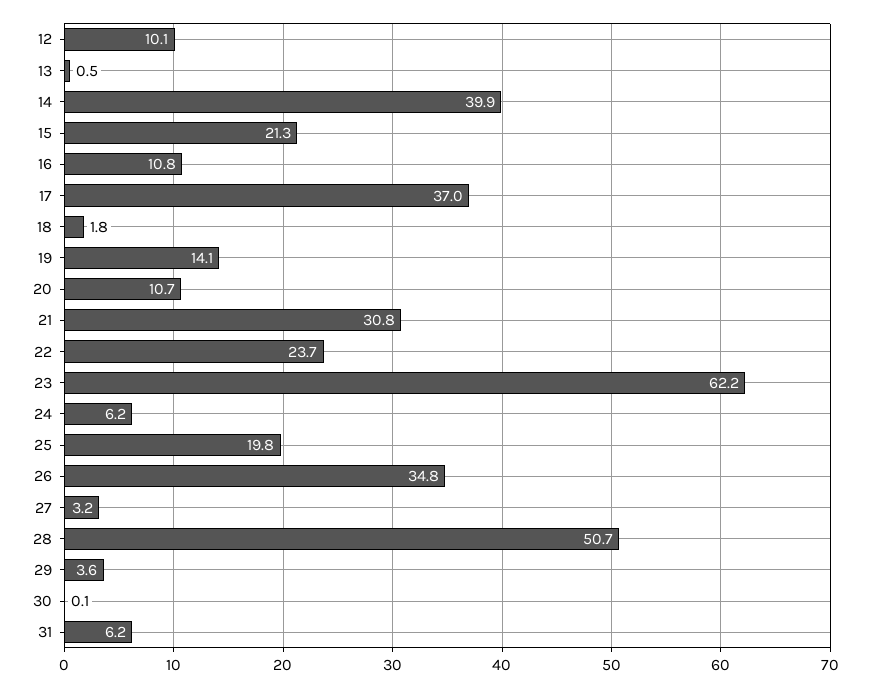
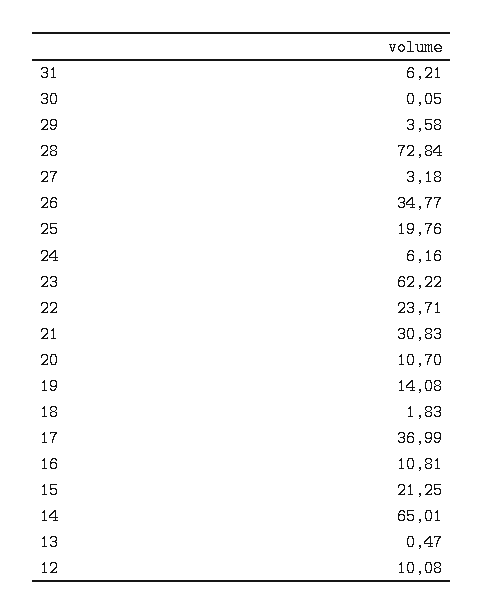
  {
    "12": 10.08,
    "13": 0.47,
-   "14": 39.9,
+   "14": 65.01,
    "15": 21.25,
    "16": 10.81,
    "17": 36.99,
    "18": 1.83,
    "19": 14.08,
    "20": 10.7,
    "21": 30.83,
    "22": 23.71,
    "23": 62.22,
    "24": 6.16,
    "25": 19.76,
    "26": 34.77,
    "27": 3.18,
-   "28": 50.7,
+   "28": 72.84,
    "29": 3.58,
    "30": 0.05,
    "31": 6.21
  }

